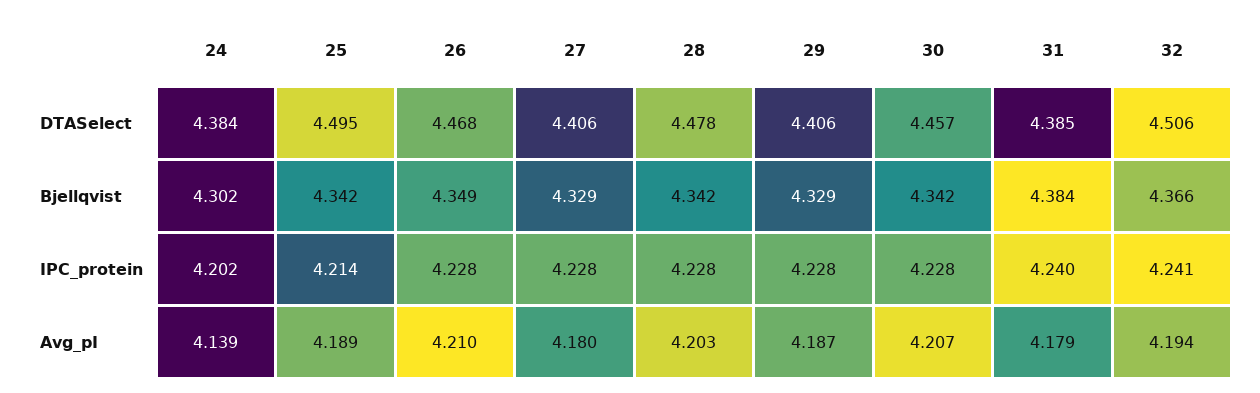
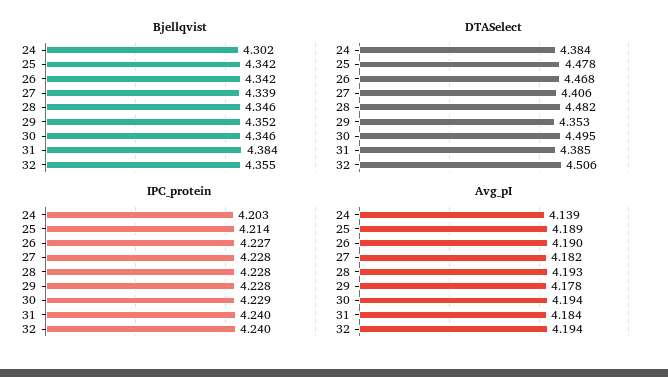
  {
    "DTASelect": {
      "24": 4.384,
-     "25": 4.495,
+     "25": 4.478,
      "26": 4.468,
      "27": 4.406,
-     "28": 4.478,
+     "28": 4.482,
-     "29": 4.406,
+     "29": 4.353,
-     "30": 4.457,
+     "30": 4.495,
      "31": 4.385,
      "32": 4.506
    },
    "Bjellqvist": {
      "24": 4.302,
      "25": 4.342,
-     "26": 4.349,
+     "26": 4.342,
-     "27": 4.329,
+     "27": 4.339,
-     "28": 4.342,
+     "28": 4.346,
-     "29": 4.329,
+     "29": 4.352,
-     "30": 4.342,
+     "30": 4.346,
      "31": 4.384,
-     "32": 4.366
+     "32": 4.355
    },
    "IPC_protein": {
-     "24": 4.202,
+     "24": 4.203,
      "25": 4.214,
-     "26": 4.228,
+     "26": 4.227,
      "27": 4.228,
      "28": 4.228,
      "29": 4.228,
-     "30": 4.228,
+     "30": 4.229,
      "31": 4.24,
-     "32": 4.241
+     "32": 4.24
    },
    "Avg_pI": {
      "24": 4.139,
      "25": 4.189,
-     "26": 4.21,
+     "26": 4.19,
-     "27": 4.18,
+     "27": 4.182,
-     "28": 4.203,
+     "28": 4.193,
-     "29": 4.187,
+     "29": 4.178,
-     "30": 4.207,
+     "30": 4.194,
-     "31": 4.179,
+     "31": 4.184,
      "32": 4.194
    }
  }

